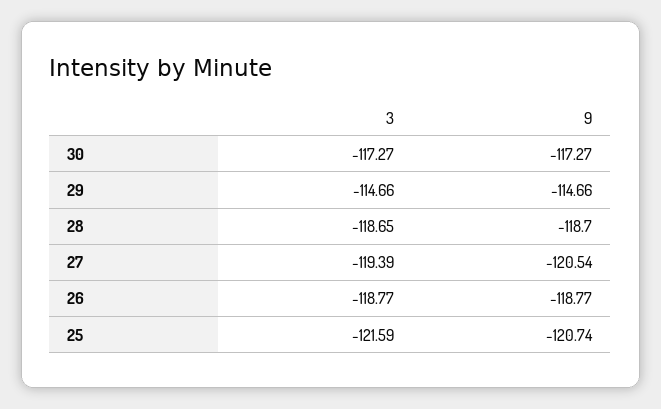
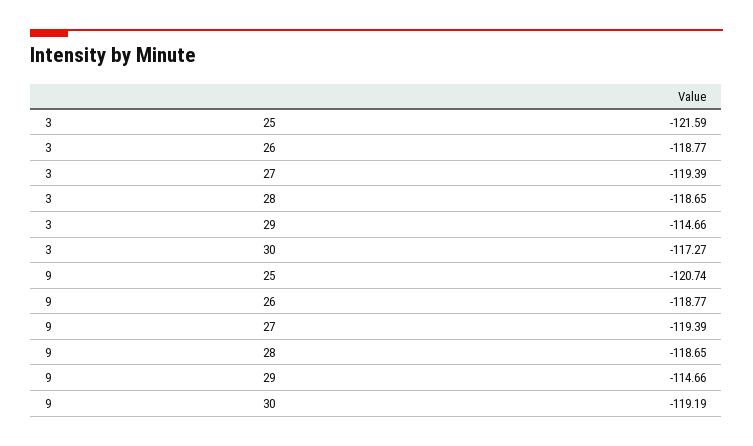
  {
    "3": {
      "30": -117.27,
      "29": -114.66,
      "28": -118.65,
      "27": -119.39,
      "26": -118.77,
      "25": -121.59
    },
    "9": {
-     "30": -117.27,
+     "30": -119.19,
      "29": -114.66,
-     "28": -118.7,
+     "28": -118.65,
-     "27": -120.54,
+     "27": -119.39,
      "26": -118.77,
      "25": -120.74
    }
  }

